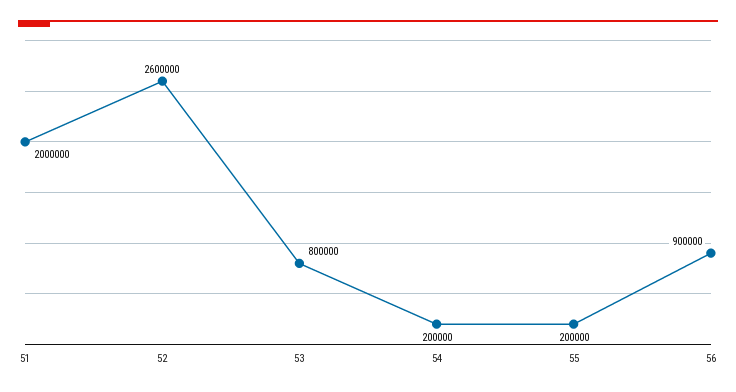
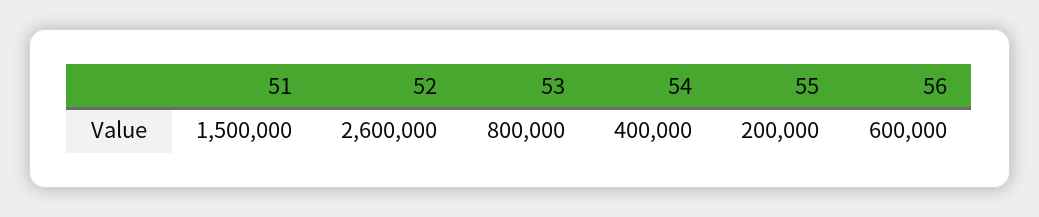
  {
-   "51": 2000000,
+   "51": 1500000,
    "52": 2600000,
    "53": 800000,
-   "54": 200000,
+   "54": 400000,
    "55": 200000,
-   "56": 900000
+   "56": 600000
  }

